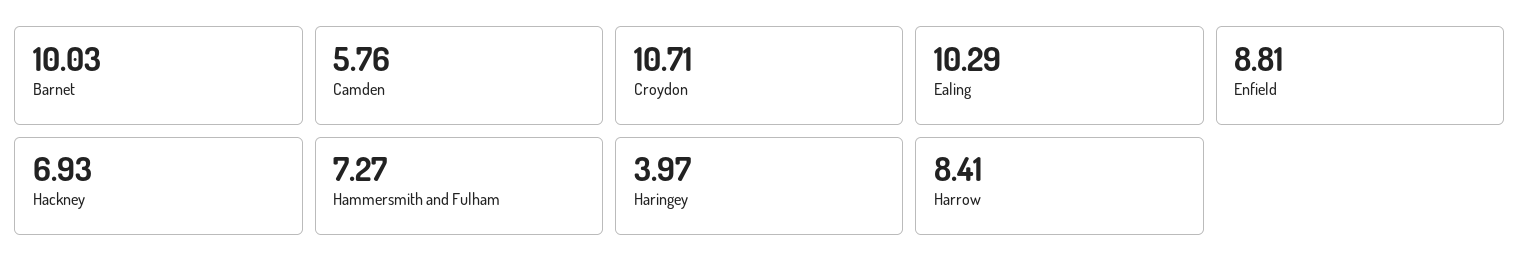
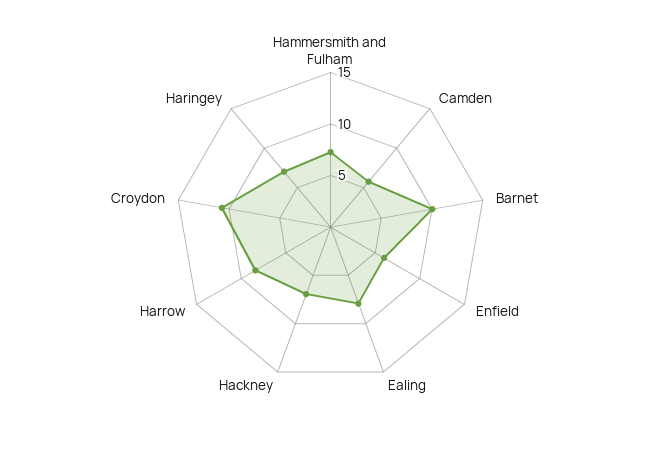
  {
    "Barnet": 10.03,
    "Camden": 5.76,
    "Croydon": 10.71,
-   "Ealing": 10.29,
+   "Ealing": 8,
-   "Enfield": 8.81,
+   "Enfield": 6,
    "Hackney": 6.93,
    "Hammersmith and Fulham": 7.27,
-   "Haringey": 3.97,
+   "Haringey": 7,
    "Harrow": 8.41
  }

